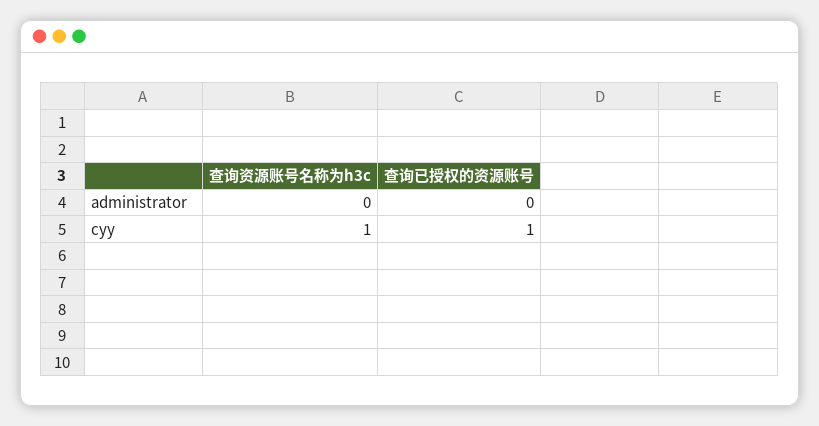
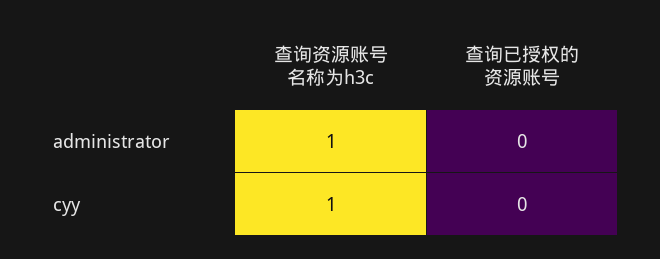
  {
    "查询资源账号名称为h3c": {
-     "administrator": 0,
+     "administrator": 1,
      "cyy": 1
    },
    "查询已授权的资源账号": {
      "administrator": 0,
-     "cyy": 1
+     "cyy": 0
    }
  }

